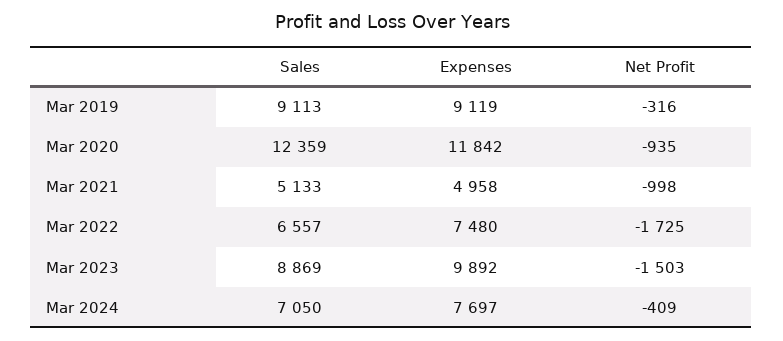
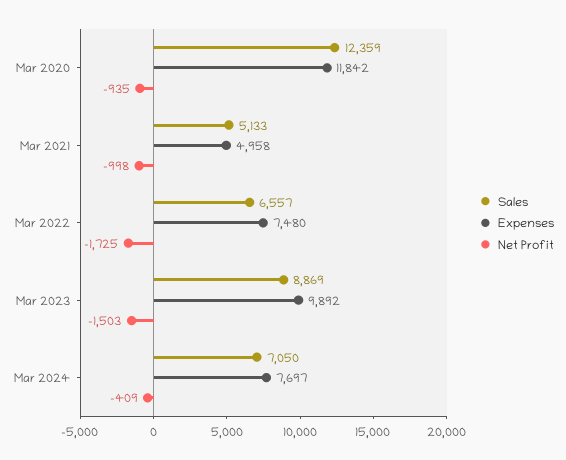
  {
    "Sales": {
-     "Mar 2019": 9113,
      "Mar 2020": 12359,
      "Mar 2021": 5133,
      "Mar 2022": 6557,
      "Mar 2023": 8869,
      "Mar 2024": 7050
    },
    "Expenses": {
-     "Mar 2019": 9119,
      "Mar 2020": 11842,
      "Mar 2021": 4958,
      "Mar 2022": 7480,
      "Mar 2023": 9892,
      "Mar 2024": 7697
    },
    "Net Profit": {
-     "Mar 2019": -316,
      "Mar 2020": -935,
      "Mar 2021": -998,
      "Mar 2022": -1725,
      "Mar 2023": -1503,
      "Mar 2024": -409
    }
  }

